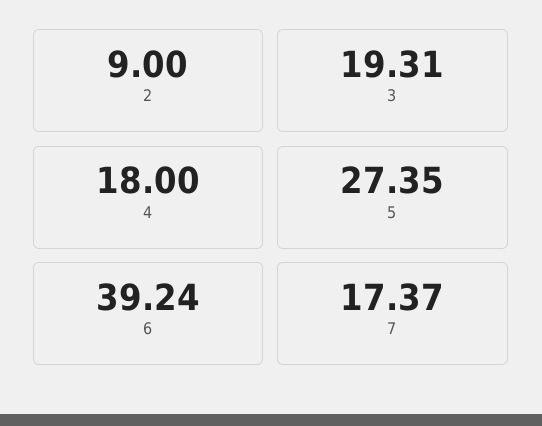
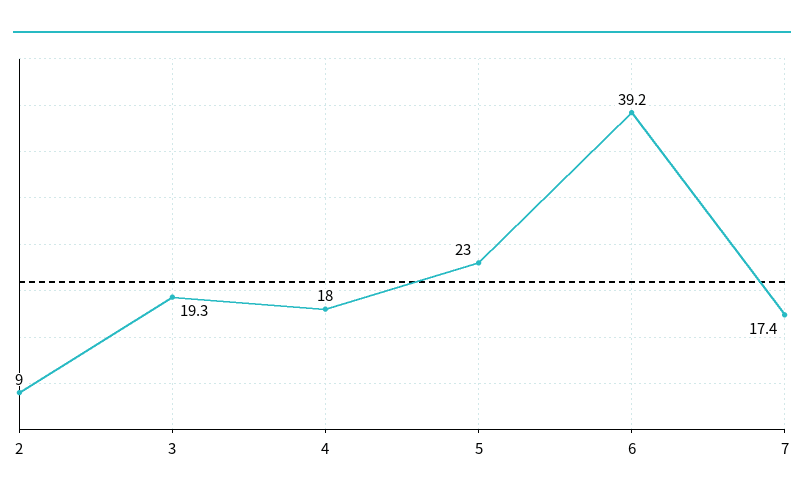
  {
    "2": 9,
    "3": 19.31,
    "4": 18,
-   "5": 27.35,
+   "5": 23,
    "6": 39.24,
    "7": 17.37
  }

